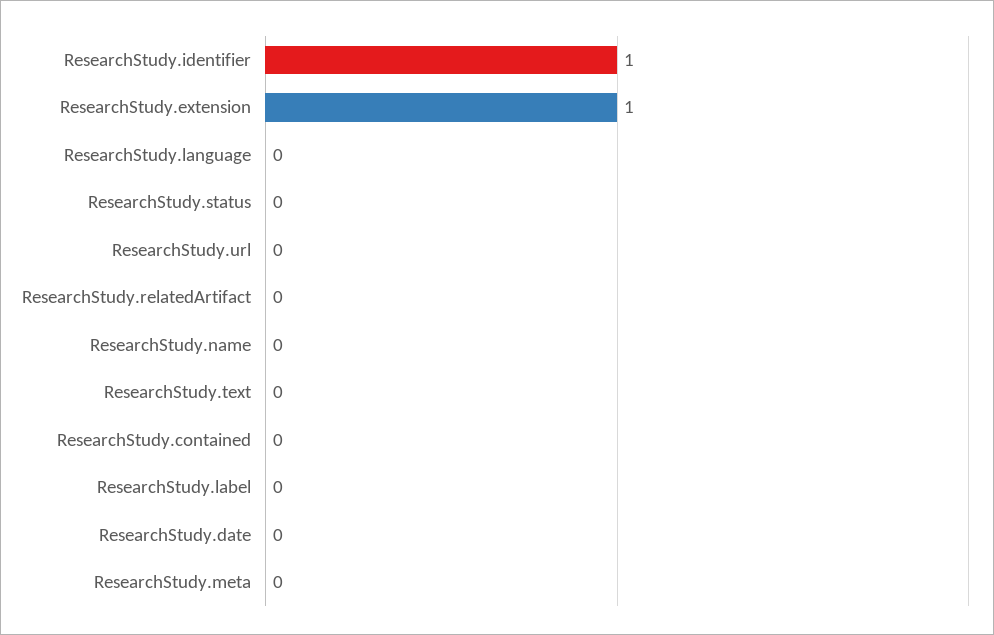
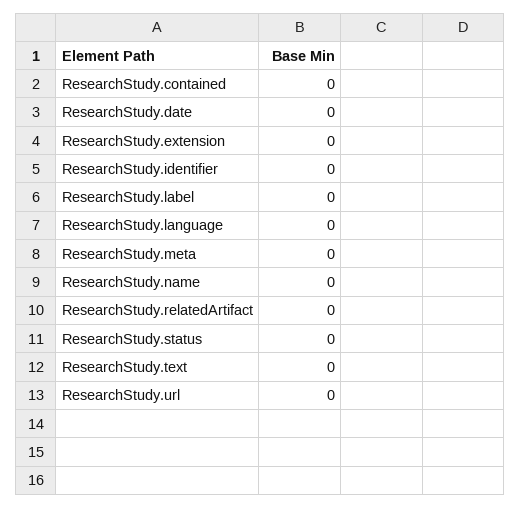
  {
-   "ResearchStudy.identifier": 1,
+   "ResearchStudy.identifier": 0,
-   "ResearchStudy.extension": 1,
+   "ResearchStudy.extension": 0,
    "ResearchStudy.language": 0,
    "ResearchStudy.status": 0,
    "ResearchStudy.url": 0,
    "ResearchStudy.relatedArtifact": 0,
    "ResearchStudy.name": 0,
    "ResearchStudy.text": 0,
    "ResearchStudy.contained": 0,
    "ResearchStudy.label": 0,
    "ResearchStudy.date": 0,
    "ResearchStudy.meta": 0
  }

